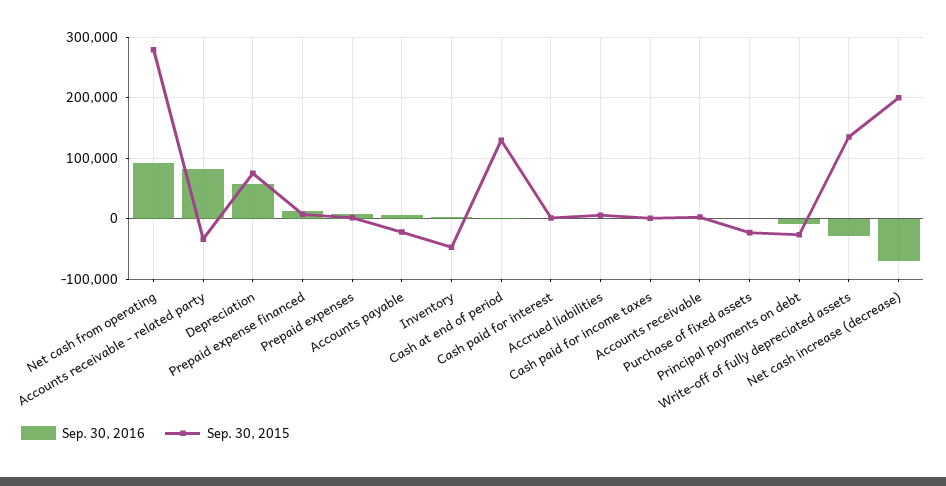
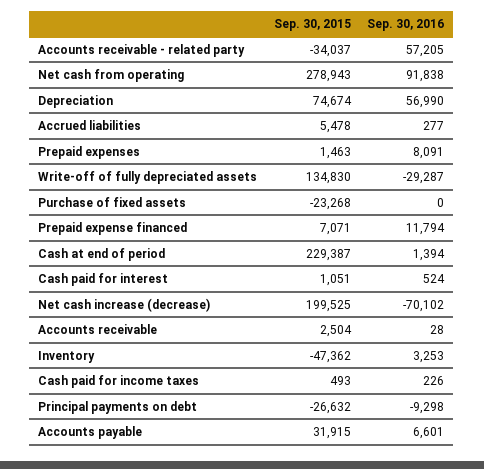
  {
    "Sep. 30, 2016": {
      "Net cash from operating": 91838,
-     "Accounts receivable - related party": 80000,
+     "Accounts receivable - related party": 57205,
      "Depreciation": 56990,
      "Prepaid expense financed": 11794,
      "Prepaid expenses": 8091,
      "Accounts payable": 6601,
      "Inventory": 3253,
      "Cash at end of period": 1394,
      "Cash paid for interest": 524,
      "Accrued liabilities": 277,
      "Cash paid for income taxes": 226,
      "Accounts receivable": 28,
      "Purchase of fixed assets": 0,
      "Principal payments on debt": -9298,
      "Write-off of fully depreciated assets": -29287,
      "Net cash increase (decrease)": -70102
    },
    "Sep. 30, 2015": {
      "Net cash from operating": 278943,
      "Accounts receivable - related party": -34037,
      "Depreciation": 74674,
      "Prepaid expense financed": 7071,
      "Prepaid expenses": 1463,
-     "Accounts payable": -20000,
+     "Accounts payable": 31915,
      "Inventory": -47362,
-     "Cash at end of period": 130000,
+     "Cash at end of period": 229387,
      "Cash paid for interest": 1051,
      "Accrued liabilities": 5478,
      "Cash paid for income taxes": 493,
      "Accounts receivable": 2504,
      "Purchase of fixed assets": -23268,
      "Principal payments on debt": -26632,
      "Write-off of fully depreciated assets": 134830,
      "Net cash increase (decrease)": 199525
    }
  }

